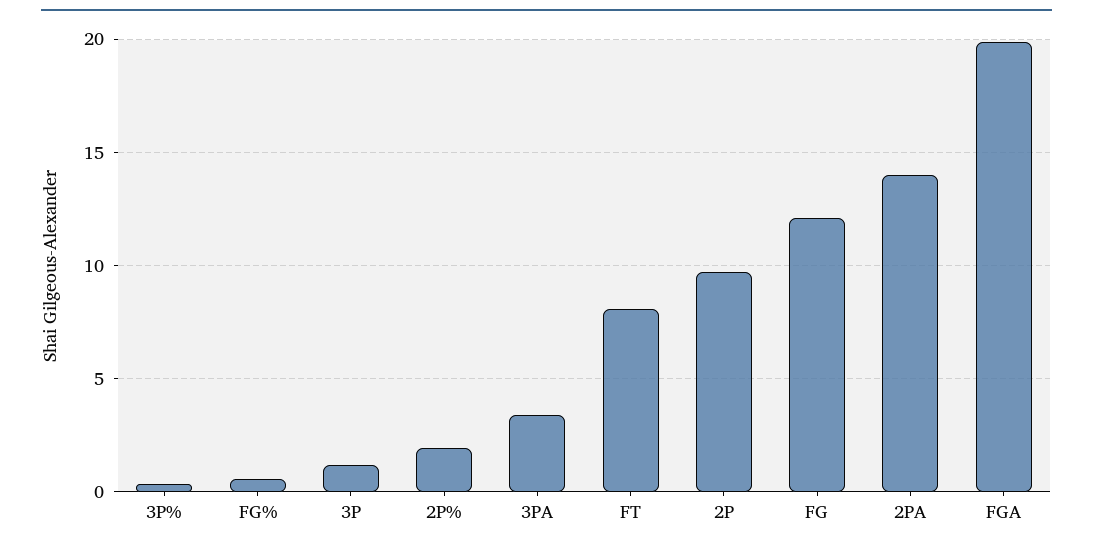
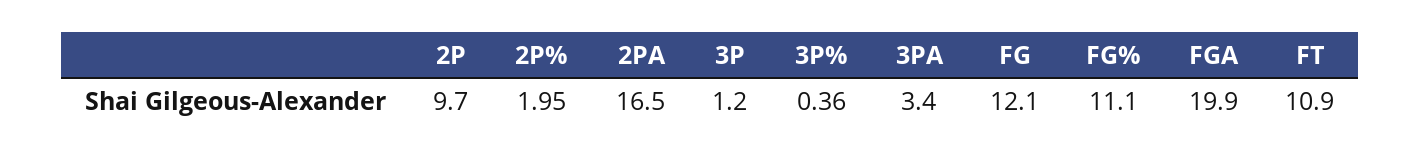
  {
    "3P%": 0.36,
-   "FG%": 0.5,
+   "FG%": 11.1,
    "3P": 1.2,
    "2P%": 1.95,
    "3PA": 3.4,
-   "FT": 8,
+   "FT": 10.9,
    "2P": 9.7,
    "FG": 12.1,
-   "2PA": 14,
+   "2PA": 16.5,
    "FGA": 19.9
  }

